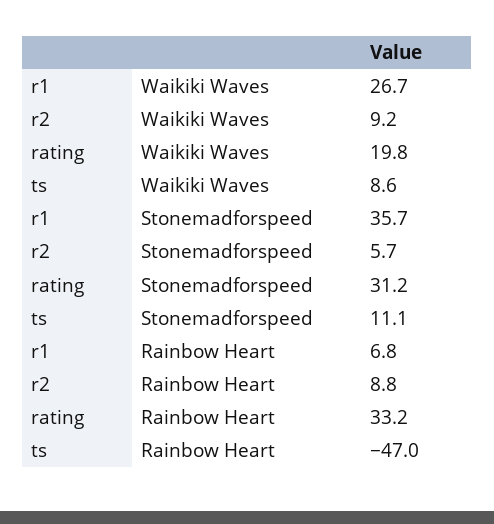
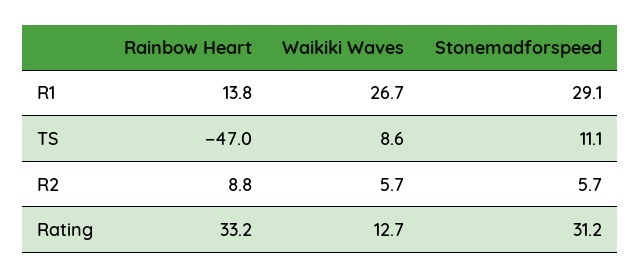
  {
    "r1": {
      "Waikiki Waves": 26.7,
-     "Stonemadforspeed": 35.7,
+     "Stonemadforspeed": 29.1,
-     "Rainbow Heart": 6.8
+     "Rainbow Heart": 13.8
    },
    "r2": {
-     "Waikiki Waves": 9.2,
+     "Waikiki Waves": 5.7,
      "Stonemadforspeed": 5.7,
      "Rainbow Heart": 8.8
    },
    "rating": {
-     "Waikiki Waves": 19.8,
+     "Waikiki Waves": 12.7,
      "Stonemadforspeed": 31.2,
      "Rainbow Heart": 33.2
    },
    "ts": {
      "Waikiki Waves": 8.6,
      "Stonemadforspeed": 11.1,
      "Rainbow Heart": -47
    }
  }

